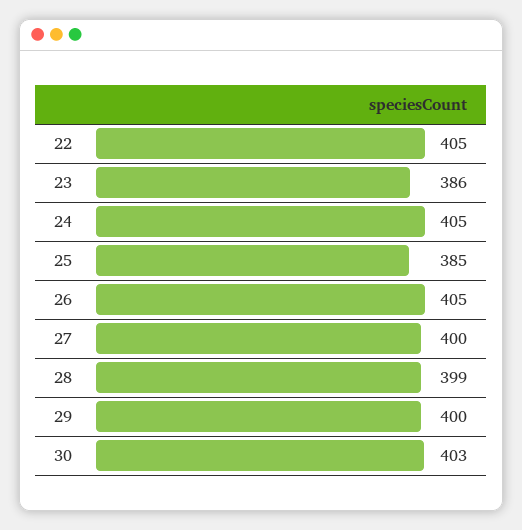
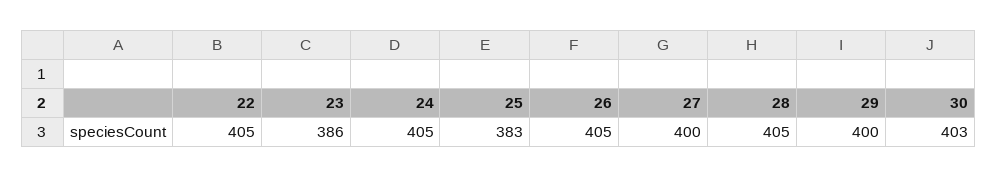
  {
    "22": 405,
    "23": 386,
    "24": 405,
-   "25": 385,
+   "25": 383,
    "26": 405,
    "27": 400,
-   "28": 399,
+   "28": 405,
    "29": 400,
    "30": 403
  }

